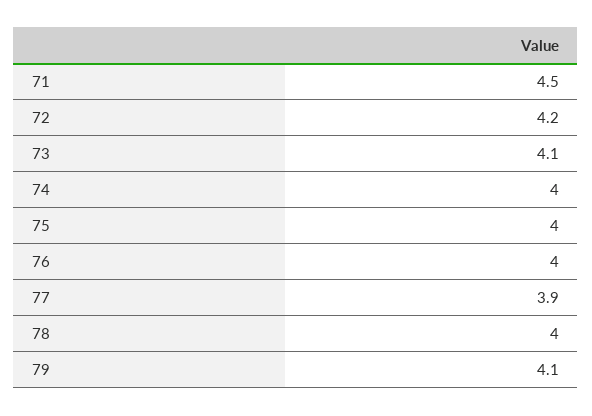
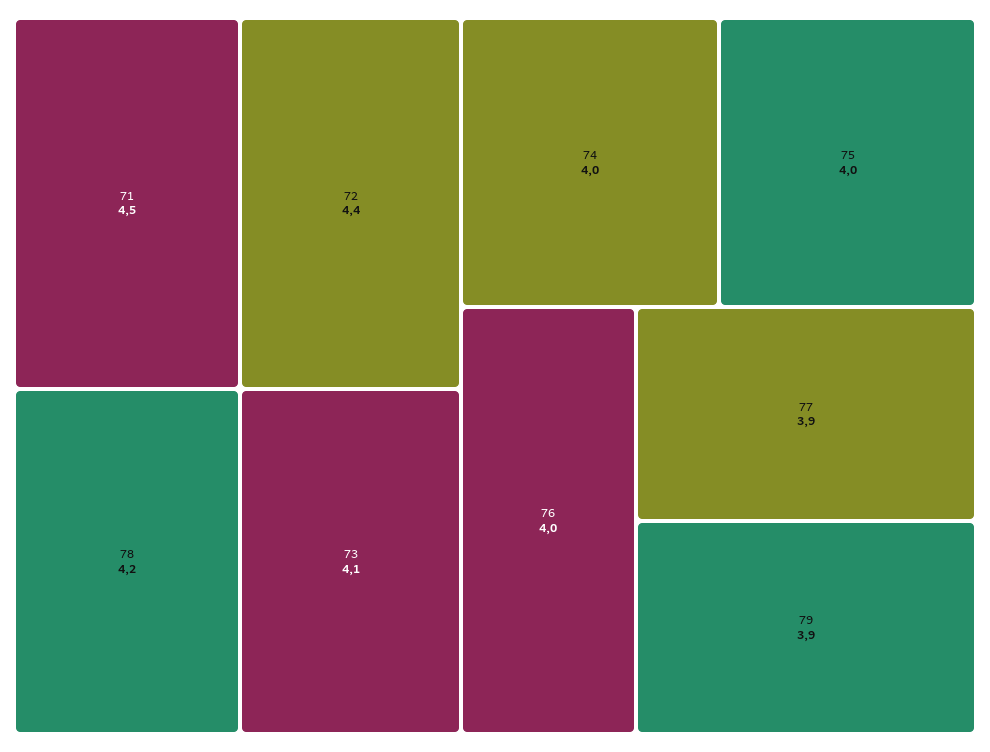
  {
    "71": 4.5,
-   "72": 4.2,
+   "72": 4.4,
    "73": 4.1,
    "74": 4,
    "75": 4,
    "76": 4,
    "77": 3.9,
-   "78": 4,
+   "78": 4.2,
-   "79": 4.1
+   "79": 3.9
  }

